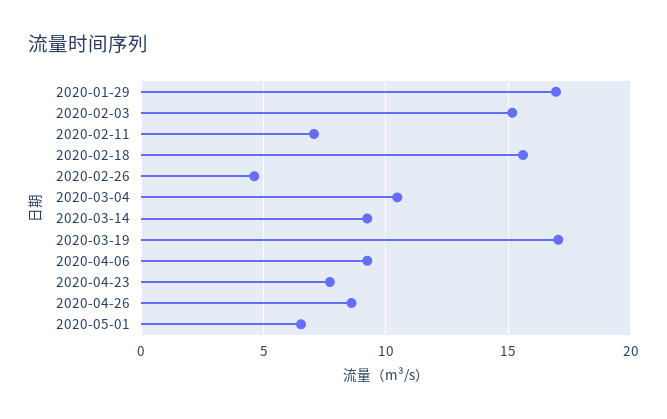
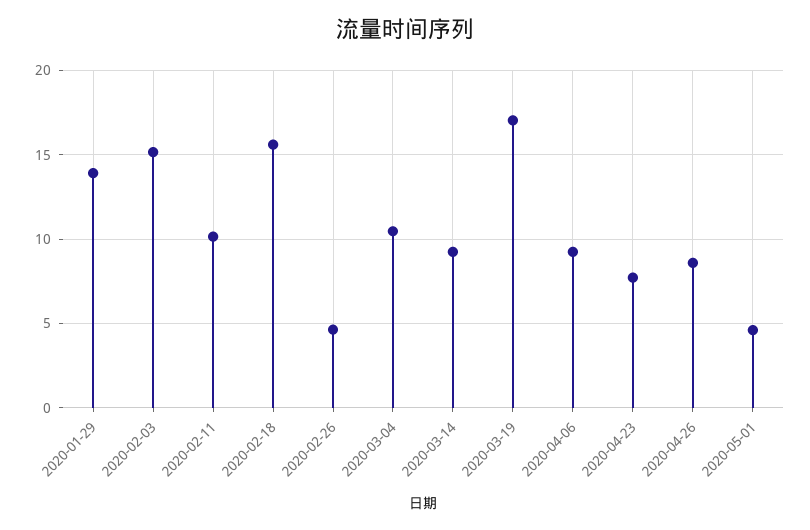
  {
-   "2020-01-29": 17,
+   "2020-01-29": 14,
    "2020-02-03": 15,
-   "2020-02-11": 7,
+   "2020-02-11": 10,
    "2020-02-18": 15.5,
    "2020-02-26": 4.5,
    "2020-03-04": 10.5,
    "2020-03-14": 9,
    "2020-03-19": 17,
    "2020-04-06": 9,
    "2020-04-23": 7.5,
    "2020-04-26": 8.5,
-   "2020-05-01": 6.5
+   "2020-05-01": 4.5
  }

